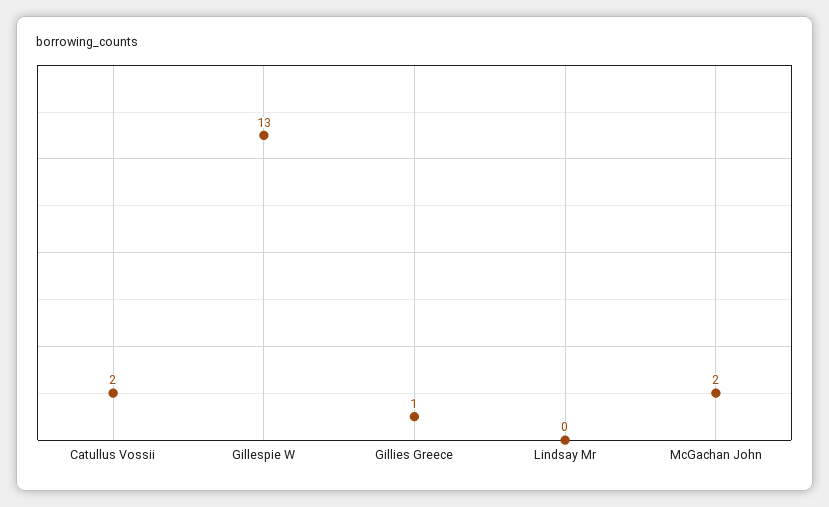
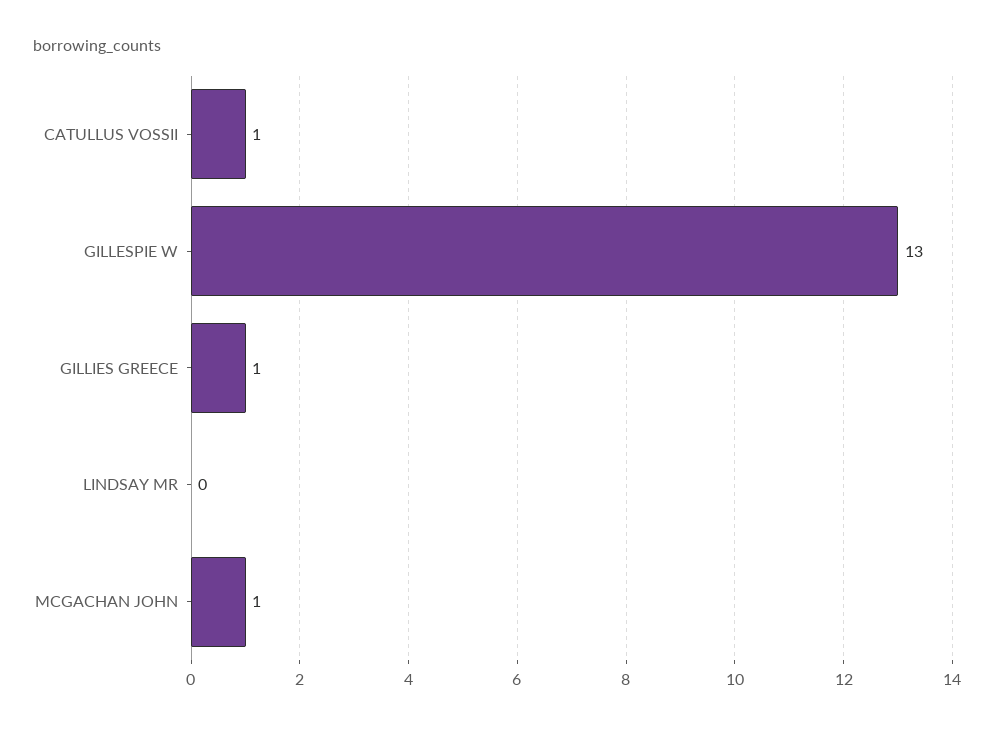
  {
-   "Catullus Vossii": 2,
+   "Catullus Vossii": 1,
    "Gillespie W": 13,
    "Gillies Greece": 1,
    "Lindsay Mr": 0,
-   "McGachan John": 2
+   "McGachan John": 1
  }

